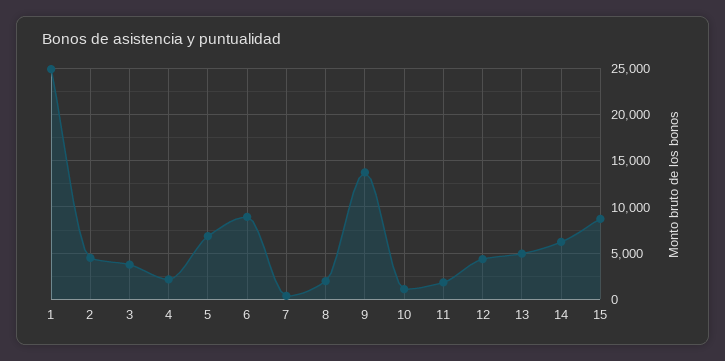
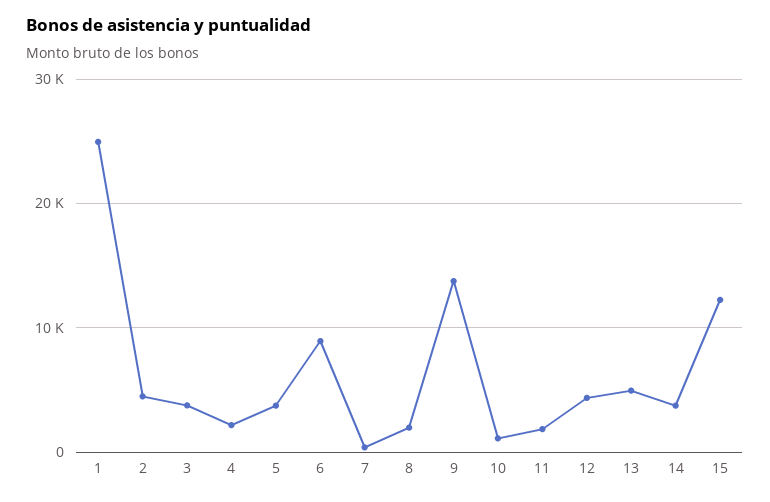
  {
    "1": 25000,
    "2": 4000,
    "3": 4000,
    "4": 2000,
-   "5": 7000,
+   "5": 4000,
    "6": 9000,
    "7": 0,
    "8": 2000,
    "9": 14000,
    "10": 1000,
    "11": 2000,
    "12": 4000,
    "13": 5000,
-   "14": 6000,
+   "14": 4000,
-   "15": 9000
+   "15": 12000
  }

